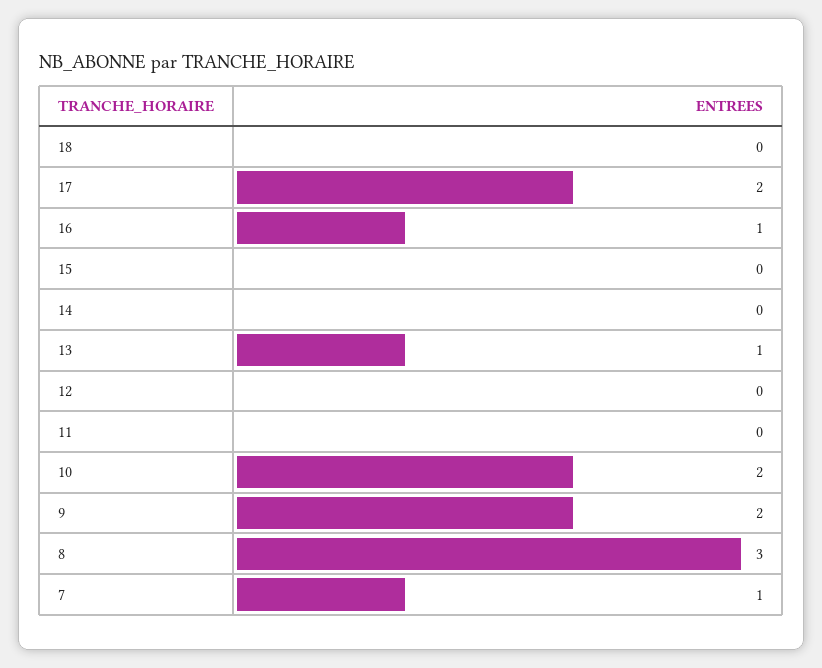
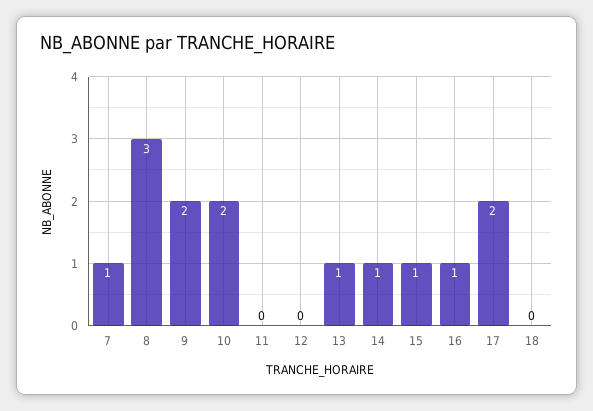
  {
    "18": 0,
    "17": 2,
    "16": 1,
-   "15": 0,
+   "15": 1,
-   "14": 0,
+   "14": 1,
    "13": 1,
    "12": 0,
    "11": 0,
    "10": 2,
    "9": 2,
    "8": 3,
    "7": 1
  }

